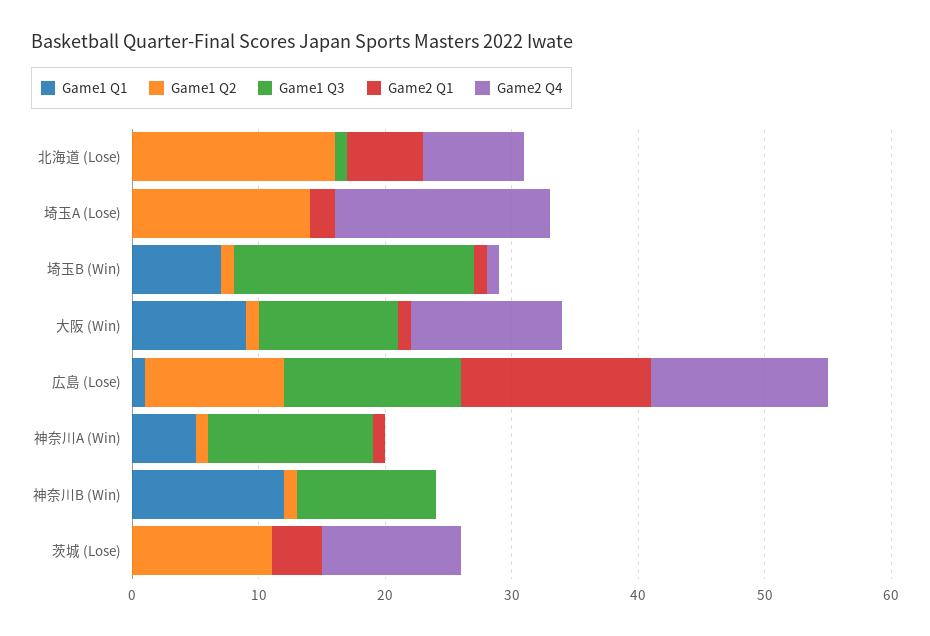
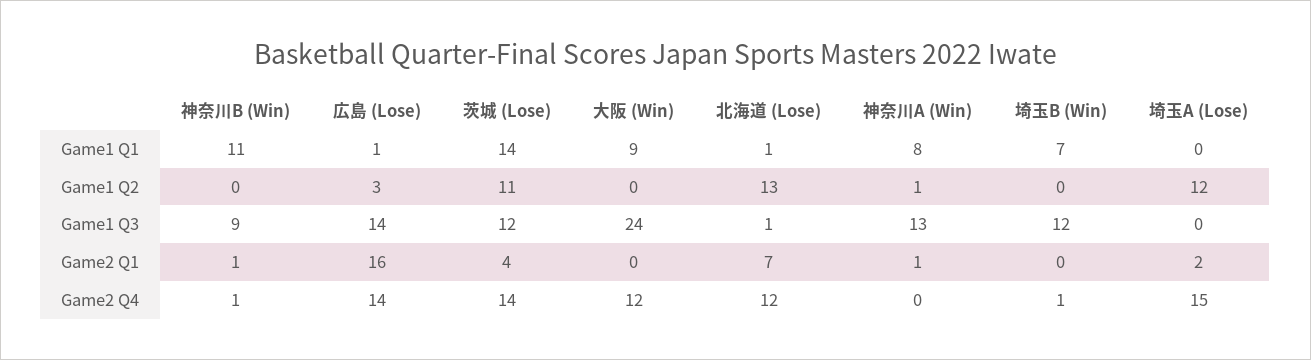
  {
    "Game1 Q1": {
-     "北海道 (Lose)": 0,
+     "北海道 (Lose)": 1,
      "埼玉A (Lose)": 0,
      "埼玉B (Win)": 7,
      "大阪 (Win)": 9,
      "広島 (Lose)": 1,
-     "神奈川A (Win)": 5,
+     "神奈川A (Win)": 8,
-     "神奈川B (Win)": 12,
+     "神奈川B (Win)": 11,
-     "茨城 (Lose)": 0
+     "茨城 (Lose)": 14
    },
    "Game1 Q2": {
-     "北海道 (Lose)": 16,
+     "北海道 (Lose)": 13,
-     "埼玉A (Lose)": 14,
+     "埼玉A (Lose)": 12,
-     "埼玉B (Win)": 1,
+     "埼玉B (Win)": 0,
-     "大阪 (Win)": 1,
+     "大阪 (Win)": 0,
-     "広島 (Lose)": 11,
+     "広島 (Lose)": 3,
      "神奈川A (Win)": 1,
-     "神奈川B (Win)": 1,
+     "神奈川B (Win)": 0,
      "茨城 (Lose)": 11
    },
    "Game1 Q3": {
      "北海道 (Lose)": 1,
      "埼玉A (Lose)": 0,
-     "埼玉B (Win)": 19,
+     "埼玉B (Win)": 12,
-     "大阪 (Win)": 11,
+     "大阪 (Win)": 24,
      "広島 (Lose)": 14,
      "神奈川A (Win)": 13,
-     "神奈川B (Win)": 11,
+     "神奈川B (Win)": 9,
-     "茨城 (Lose)": 0
+     "茨城 (Lose)": 12
    },
    "Game2 Q1": {
-     "北海道 (Lose)": 6,
+     "北海道 (Lose)": 7,
      "埼玉A (Lose)": 2,
-     "埼玉B (Win)": 1,
+     "埼玉B (Win)": 0,
-     "大阪 (Win)": 1,
+     "大阪 (Win)": 0,
-     "広島 (Lose)": 15,
+     "広島 (Lose)": 16,
      "神奈川A (Win)": 1,
-     "神奈川B (Win)": 0,
+     "神奈川B (Win)": 1,
      "茨城 (Lose)": 4
    },
    "Game2 Q4": {
-     "北海道 (Lose)": 8,
+     "北海道 (Lose)": 12,
-     "埼玉A (Lose)": 17,
+     "埼玉A (Lose)": 15,
      "埼玉B (Win)": 1,
      "大阪 (Win)": 12,
      "広島 (Lose)": 14,
      "神奈川A (Win)": 0,
-     "神奈川B (Win)": 0,
+     "神奈川B (Win)": 1,
-     "茨城 (Lose)": 11
+     "茨城 (Lose)": 14
    }
  }

